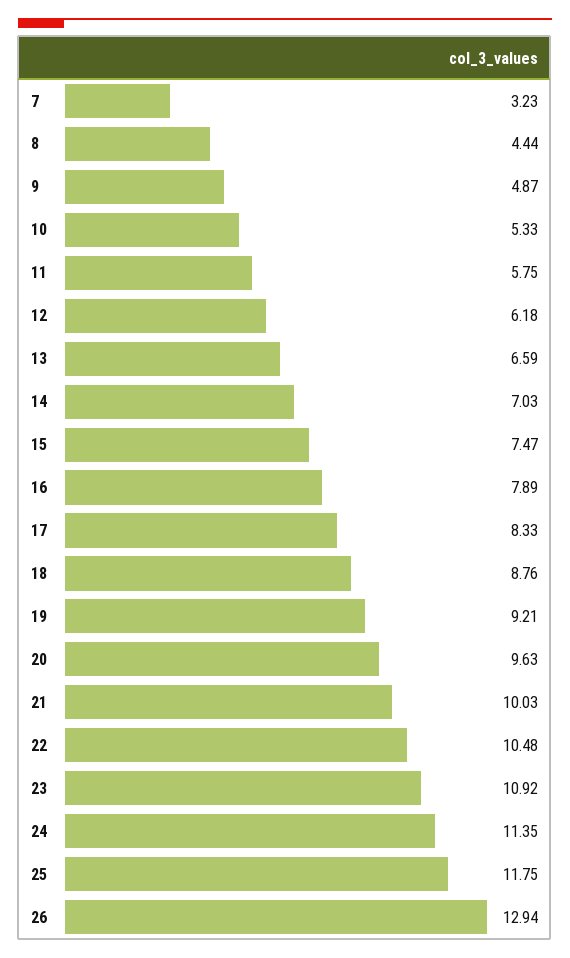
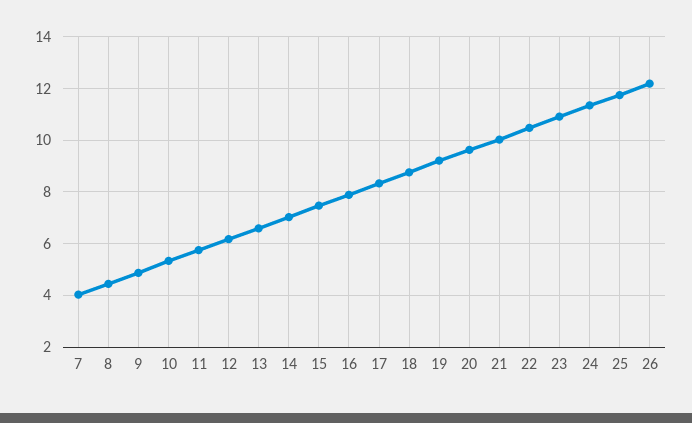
  {
-   "7": 3.23,
+   "7": 4,
    "8": 4.44,
    "9": 4.87,
    "10": 5.33,
    "11": 5.75,
    "12": 6.18,
    "13": 6.59,
    "14": 7.03,
    "15": 7.47,
    "16": 7.89,
    "17": 8.33,
    "18": 8.76,
    "19": 9.21,
    "20": 9.63,
    "21": 10.03,
    "22": 10.48,
    "23": 10.92,
    "24": 11.35,
    "25": 11.75,
-   "26": 12.94
+   "26": 12.25
  }

